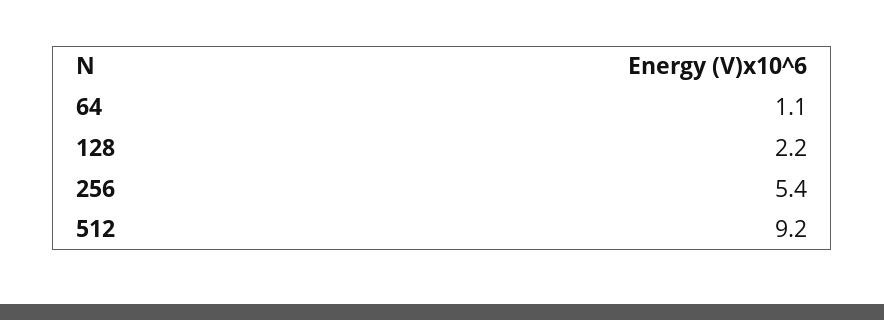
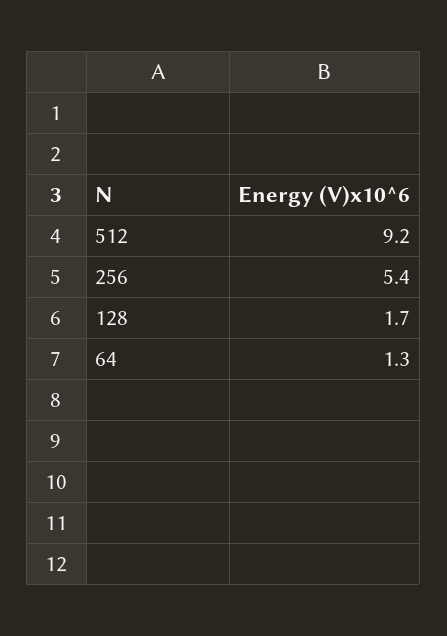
  {
-   "64": 1.1,
+   "64": 1.3,
-   "128": 2.2,
+   "128": 1.7,
    "256": 5.4,
    "512": 9.2
  }

